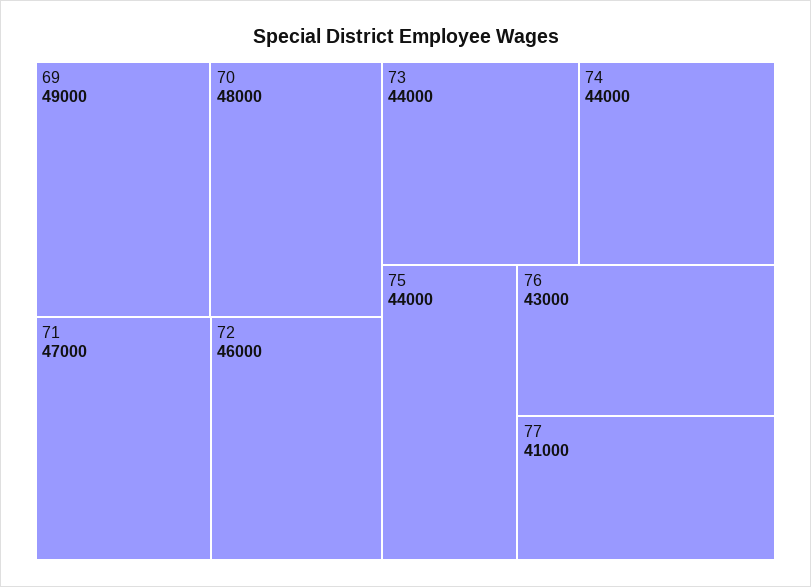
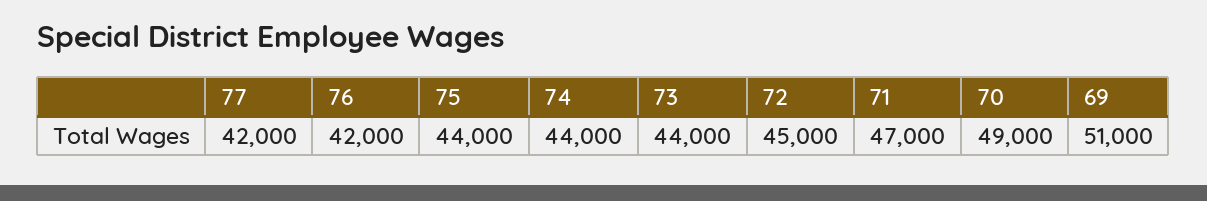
  {
-   "69": 49000,
+   "69": 51000,
-   "70": 48000,
+   "70": 49000,
    "71": 47000,
-   "72": 46000,
+   "72": 45000,
    "73": 44000,
    "74": 44000,
    "75": 44000,
-   "76": 43000,
+   "76": 42000,
-   "77": 41000
+   "77": 42000
  }

